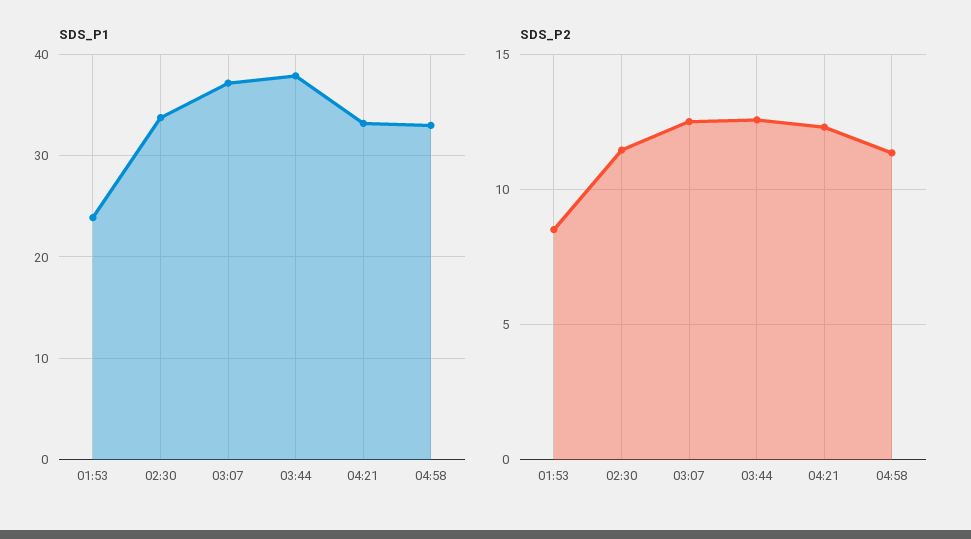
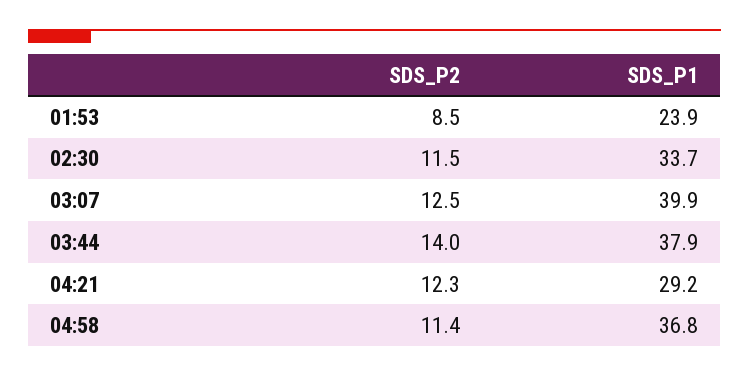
  {
    "SDS_P1": {
      "01:53": 23.9,
      "02:30": 33.7,
-     "03:07": 37,
+     "03:07": 39.9,
      "03:44": 37.9,
-     "04:21": 33,
+     "04:21": 29.2,
-     "04:58": 33
+     "04:58": 36.8
    },
    "SDS_P2": {
      "01:53": 8.5,
      "02:30": 11.5,
      "03:07": 12.5,
-     "03:44": 12.5,
+     "03:44": 14,
      "04:21": 12.3,
      "04:58": 11.4
    }
  }

